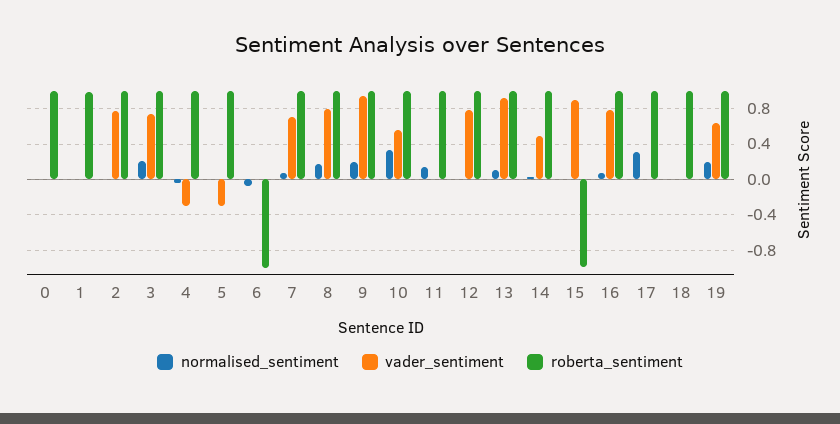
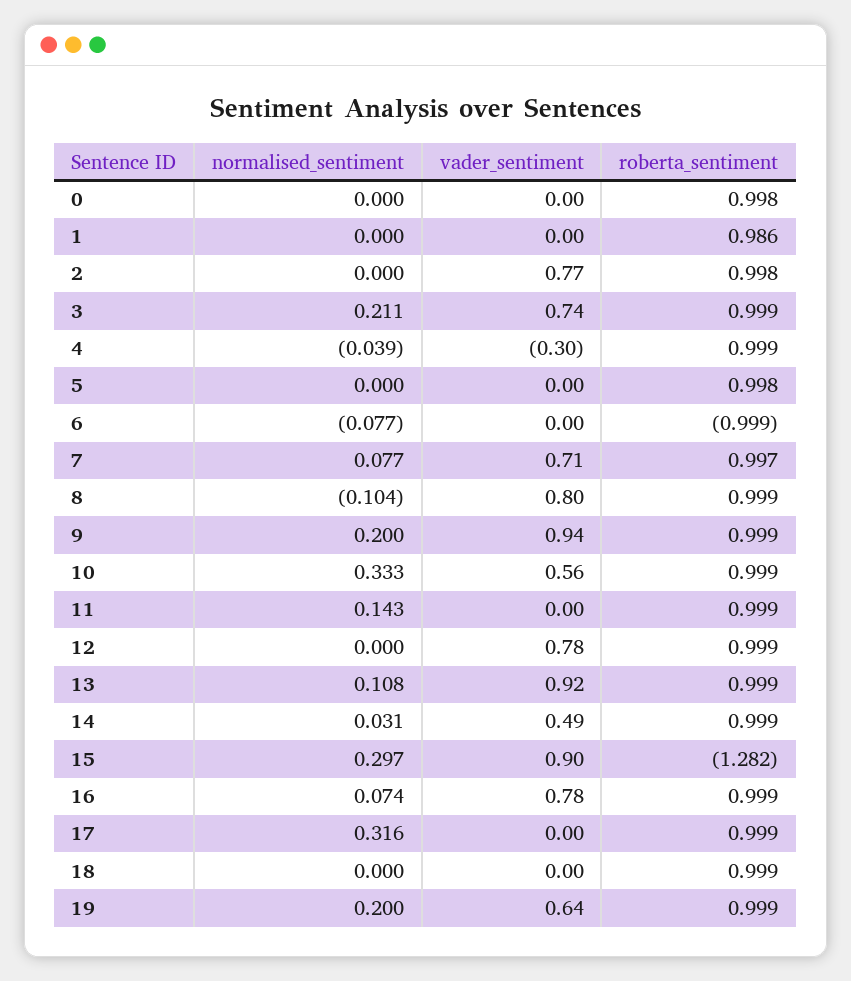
  {
    "normalised_sentiment": {
      "0": 0,
      "1": 0,
      "2": 0,
      "3": 0.211,
      "4": -0.039,
      "5": 0,
      "6": -0.077,
      "7": 0.077,
-     "8": 0.2,
+     "8": -0.104,
      "9": 0.2,
      "10": 0.333,
      "11": 0.143,
      "12": 0,
      "13": 0.108,
      "14": 0.031,
-     "15": 0,
+     "15": 0.297,
      "16": 0.074,
      "17": 0.316,
      "18": 0,
      "19": 0.2
    },
    "vader_sentiment": {
      "0": 0,
      "1": 0,
      "2": 0.77,
      "3": 0.74,
      "4": -0.3,
-     "5": -0.3,
+     "5": 0,
      "6": 0,
      "7": 0.71,
      "8": 0.8,
      "9": 0.94,
      "10": 0.56,
      "11": 0,
      "12": 0.78,
      "13": 0.92,
      "14": 0.49,
      "15": 0.9,
      "16": 0.78,
      "17": 0,
      "18": 0,
      "19": 0.64
    },
    "roberta_sentiment": {
      "0": 0.998,
      "1": 0.986,
      "2": 0.998,
      "3": 0.999,
      "4": 0.999,
      "5": 0.998,
      "6": -0.999,
      "7": 0.997,
      "8": 0.999,
      "9": 0.999,
      "10": 0.999,
      "11": 0.999,
      "12": 0.999,
      "13": 0.999,
      "14": 0.999,
-     "15": -1,
+     "15": -1.282,
      "16": 0.999,
      "17": 0.999,
      "18": 0.999,
      "19": 0.999
    }
  }

